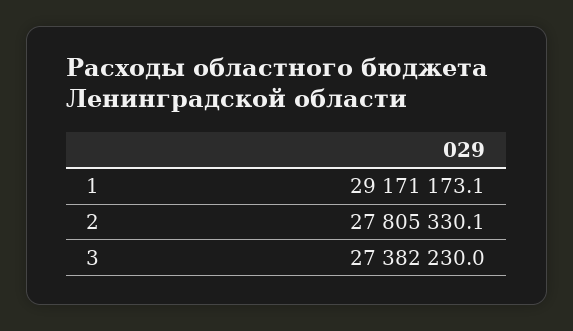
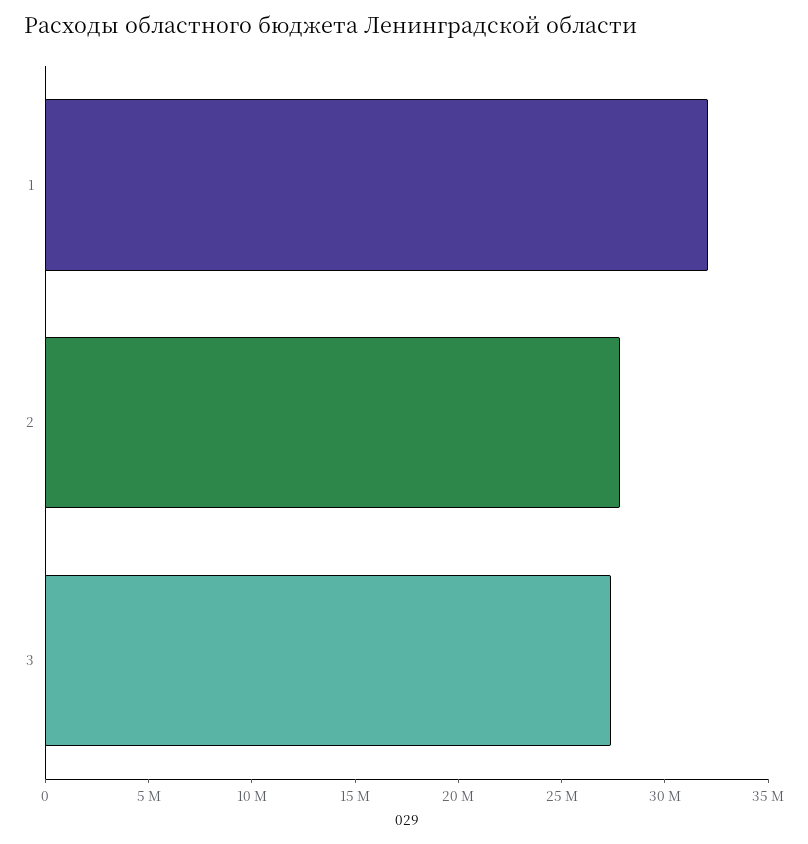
  {
-   "1": 29171173.1,
+   "1": 32000000,
    "2": 27805330.1,
    "3": 27382230
  }

